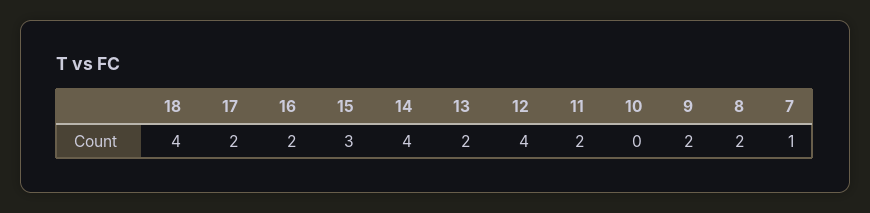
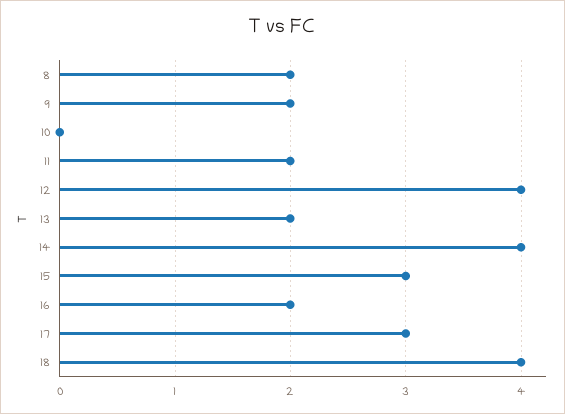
  {
    "18": 4,
-   "17": 2,
+   "17": 3,
    "16": 2,
    "15": 3,
    "14": 4,
    "13": 2,
    "12": 4,
    "11": 2,
    "10": 0,
    "9": 2,
-   "8": 2,
+   "8": 2
-   "7": 1
  }

